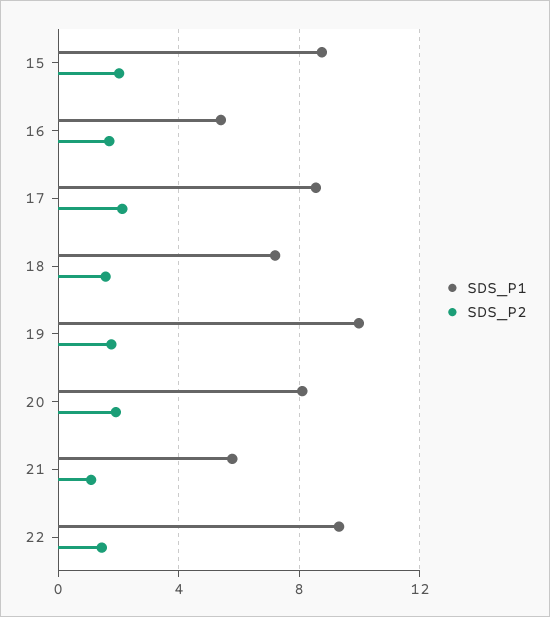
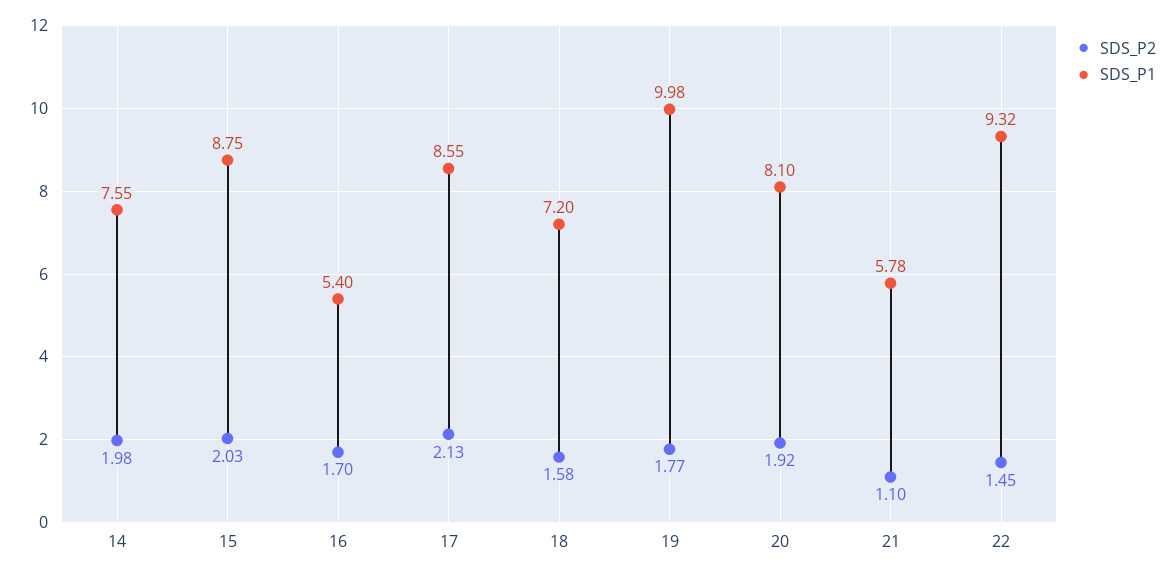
  {
    "SDS_P1": {
      "15": 8.75,
      "16": 5.4,
      "17": 8.55,
      "18": 7.2,
      "19": 9.98,
      "20": 8.1,
      "21": 5.78,
-     "22": 9.32
+     "22": 9.32,
+     "14": 7.55
    },
    "SDS_P2": {
      "15": 2.03,
      "16": 1.7,
      "17": 2.13,
      "18": 1.58,
      "19": 1.77,
      "20": 1.92,
      "21": 1.1,
-     "22": 1.45
+     "22": 1.45,
+     "14": 1.98
    }
  }

